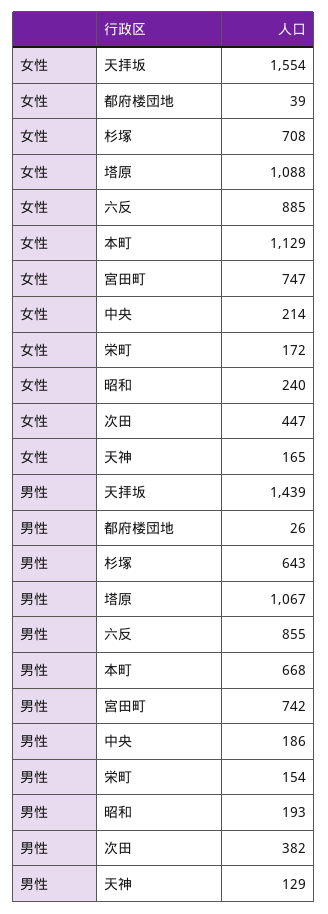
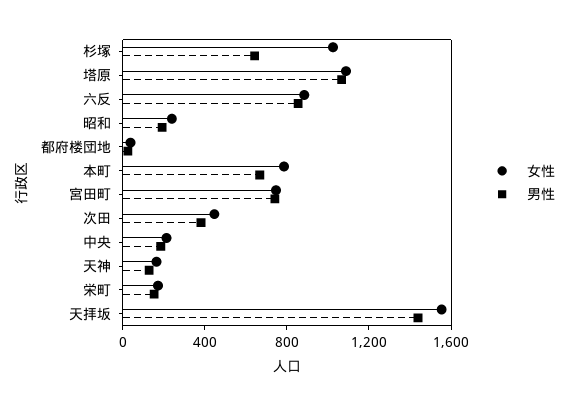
  {
    "女性": {
      "天拝坂": 1554,
      "都府楼団地": 39,
-     "杉塚": 708,
+     "杉塚": 1000,
      "塔原": 1088,
      "六反": 885,
-     "本町": 1129,
+     "本町": 800,
      "宮田町": 747,
      "中央": 214,
      "栄町": 172,
      "昭和": 240,
      "次田": 447,
      "天神": 165
    },
    "男性": {
      "天拝坂": 1439,
      "都府楼団地": 26,
      "杉塚": 643,
      "塔原": 1067,
      "六反": 855,
      "本町": 668,
      "宮田町": 742,
      "中央": 186,
      "栄町": 154,
      "昭和": 193,
      "次田": 382,
      "天神": 129
    }
  }

